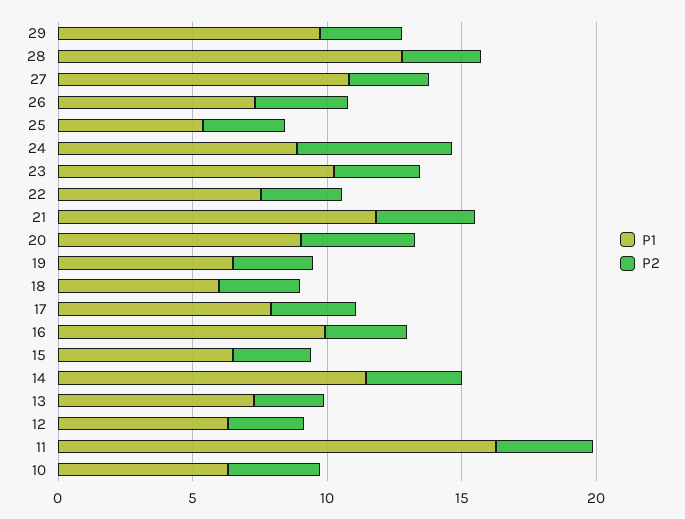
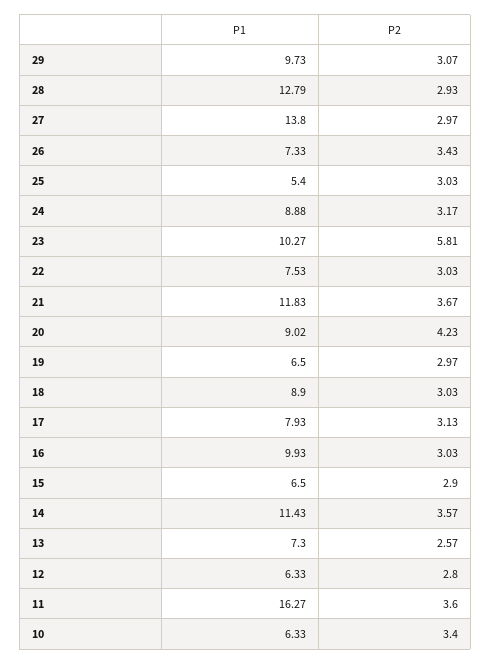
  {
    "P1": {
      "29": 9.73,
      "28": 12.79,
-     "27": 11,
+     "27": 13.8,
      "26": 7.33,
      "25": 5.4,
      "24": 8.88,
      "23": 10.27,
      "22": 7.53,
      "21": 11.83,
      "20": 9.02,
      "19": 6.5,
-     "18": 6,
+     "18": 8.9,
      "17": 7.93,
      "16": 9.93,
      "15": 6.5,
      "14": 11.43,
      "13": 7.3,
      "12": 6.33,
      "11": 16.27,
      "10": 6.33
    },
    "P2": {
      "29": 3.07,
      "28": 2.93,
      "27": 2.97,
      "26": 3.43,
      "25": 3.03,
-     "24": 6,
+     "24": 3.17,
-     "23": 3,
+     "23": 5.81,
      "22": 3.03,
      "21": 3.67,
      "20": 4.23,
      "19": 2.97,
      "18": 3.03,
      "17": 3.13,
      "16": 3.03,
      "15": 2.9,
      "14": 3.57,
      "13": 2.57,
      "12": 2.8,
      "11": 3.6,
      "10": 3.4
    }
  }

